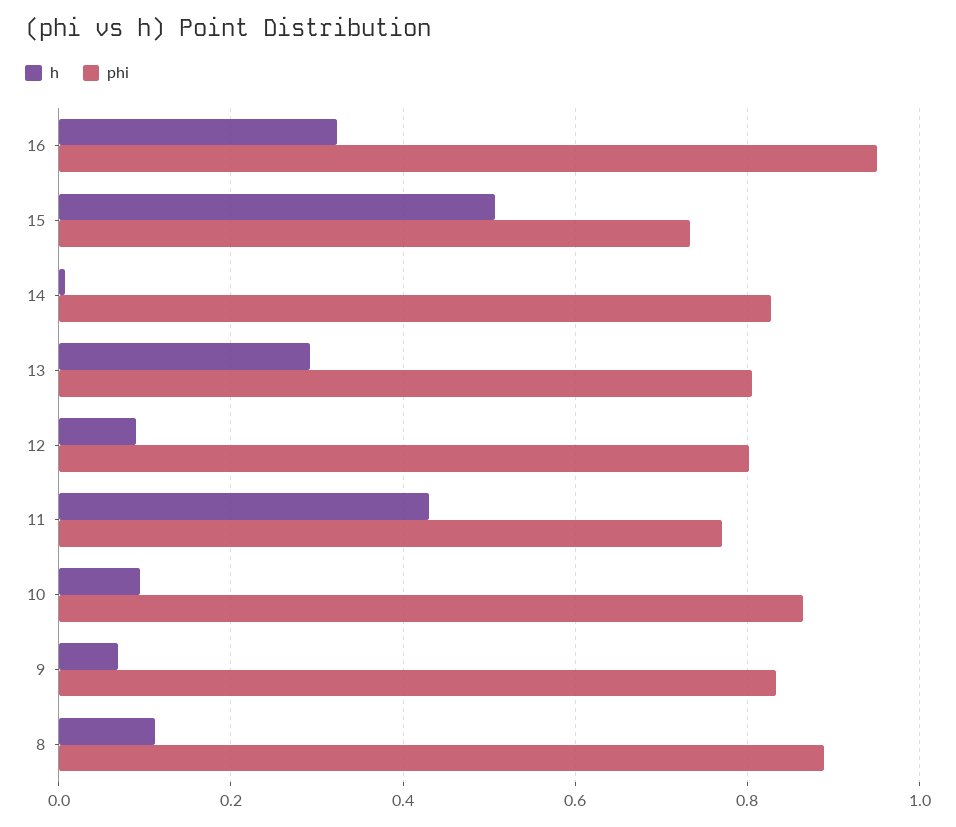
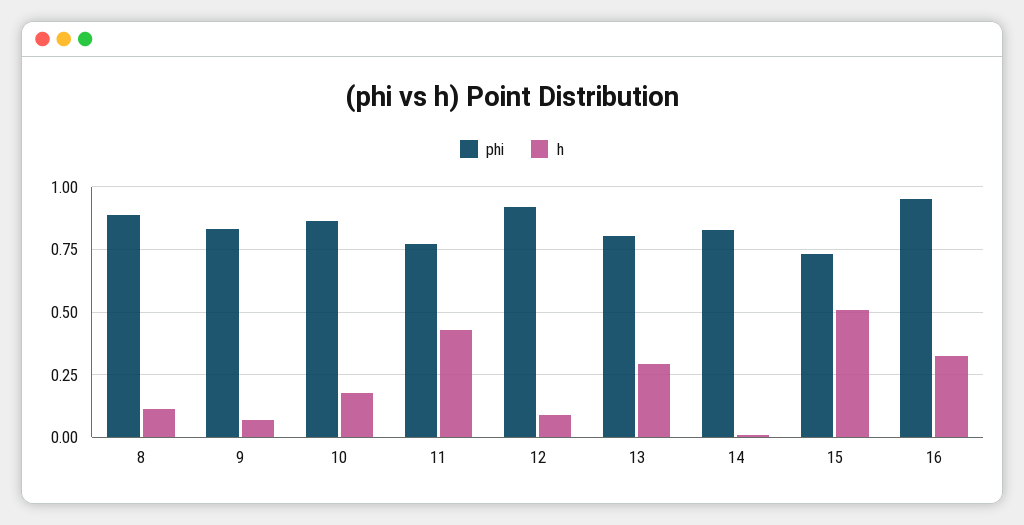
  {
    "h": {
      "16": 0.32,
      "15": 0.5,
      "14": 0,
      "13": 0.3,
      "12": 0.08,
      "11": 0.44,
-     "10": 0.1,
+     "10": 0.175,
      "9": 0.06,
      "8": 0.12
    },
    "phi": {
      "16": 0.96,
      "15": 0.74,
      "14": 0.82,
      "13": 0.8,
-     "12": 0.8,
+     "12": 0.925,
      "11": 0.78,
      "10": 0.86,
      "9": 0.84,
      "8": 0.88
    }
  }

